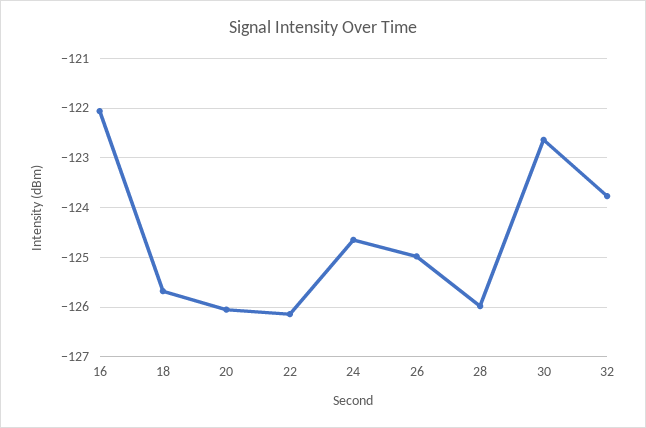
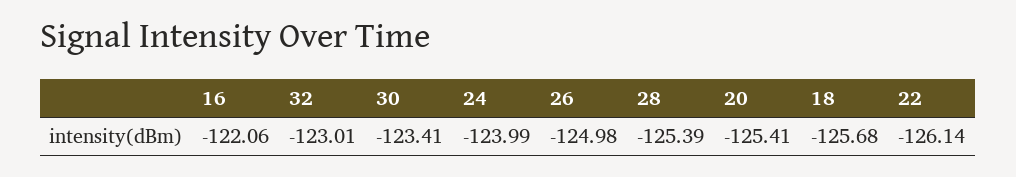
  {
    "16": -122.06,
    "18": -125.68,
-   "20": -126,
+   "20": -125.41,
    "22": -126.14,
-   "24": -124.6,
+   "24": -123.99,
    "26": -124.98,
-   "28": -126,
+   "28": -125.39,
-   "30": -122.6,
+   "30": -123.41,
-   "32": -123.8
+   "32": -123.01
  }

